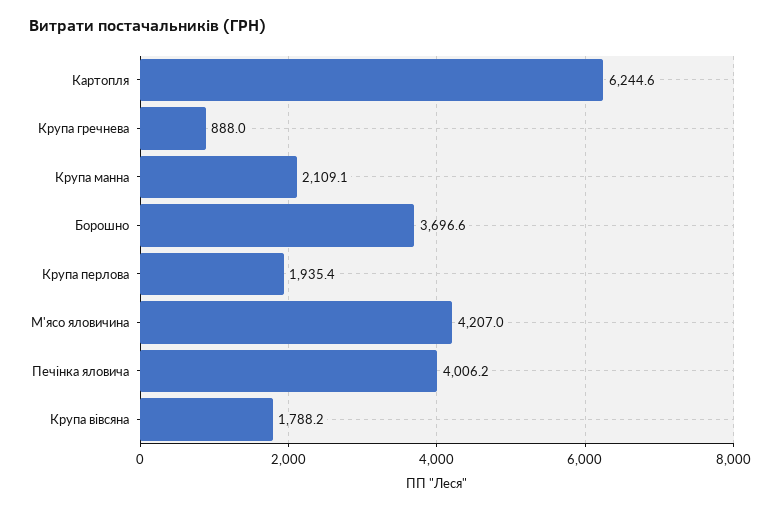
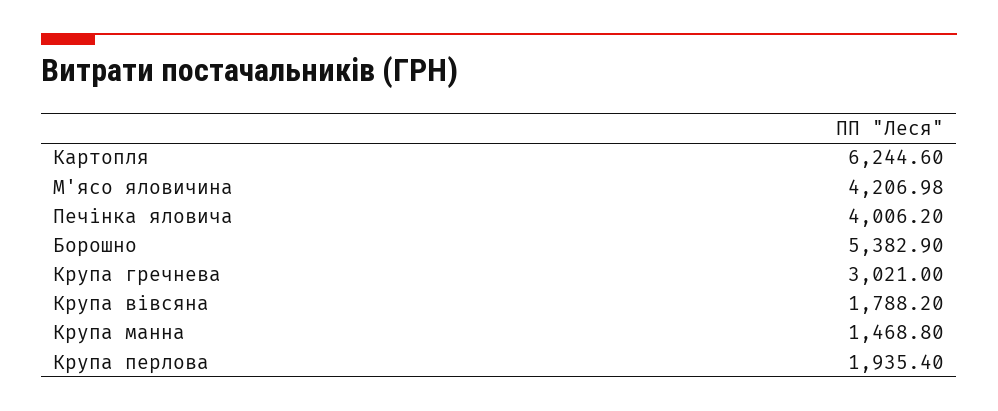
  {
    "Картопля": 6244.6,
-   "Крупа гречнева": 888,
+   "Крупа гречнева": 3021,
-   "Крупа манна": 2109.1,
+   "Крупа манна": 1468.8,
-   "Борошно": 3696.6,
+   "Борошно": 5382.9,
    "Крупа перлова": 1935.4,
    "М'ясо яловичина": 4206.98,
    "Печінка яловича": 4006.2,
    "Крупа вівсяна": 1788.2
  }

